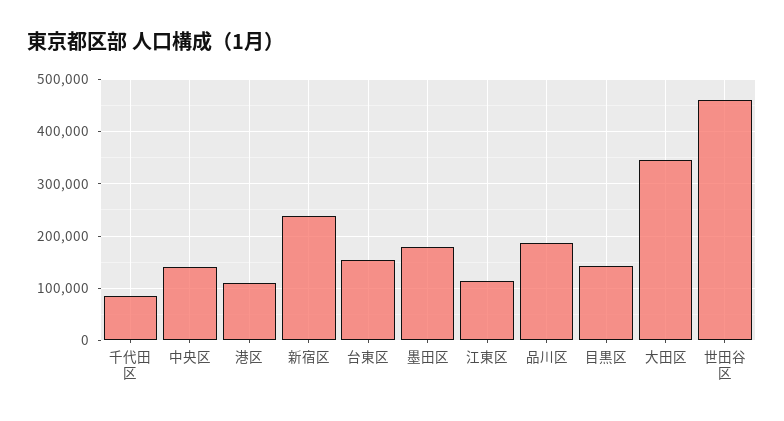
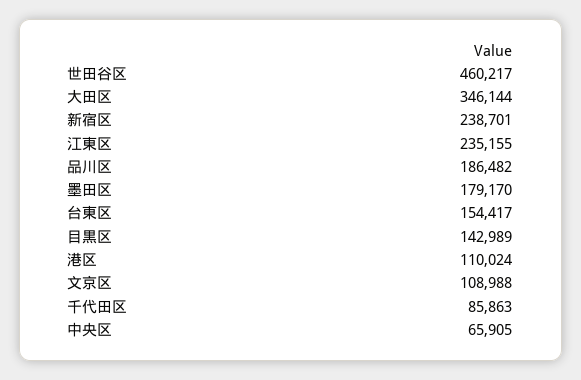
  {
    "千代田区": 85863,
-   "中央区": 140000,
+   "中央区": 65905,
    "港区": 110024,
    "新宿区": 238701,
    "台東区": 154417,
    "墨田区": 179170,
-   "江東区": 120000,
+   "江東区": 235155,
    "品川区": 186482,
    "目黒区": 142989,
    "大田区": 346144,
-   "世田谷区": 460217
+   "世田谷区": 460217,
+   "文京区": 108988
  }

